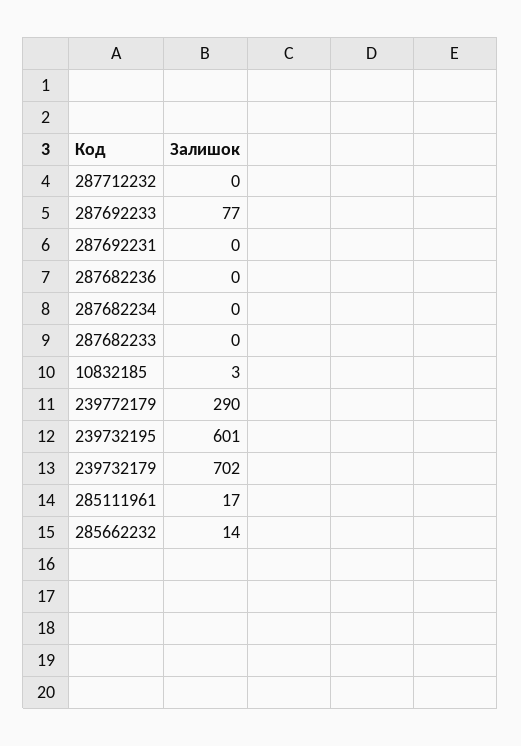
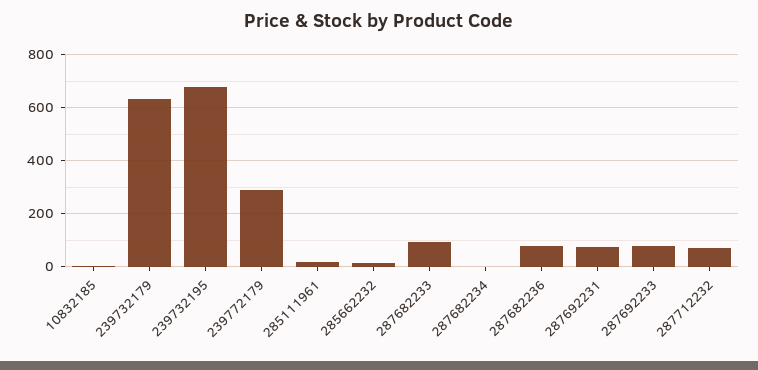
  {
-   "287712232": 0,
+   "287712232": 75,
    "287692233": 77,
-   "287692231": 0,
+   "287692231": 75,
-   "287682236": 0,
+   "287682236": 75,
    "287682234": 0,
-   "287682233": 0,
+   "287682233": 100,
    "10832185": 3,
    "239772179": 290,
-   "239732195": 601,
+   "239732195": 675,
-   "239732179": 702,
+   "239732179": 625,
    "285111961": 17,
    "285662232": 14
  }

